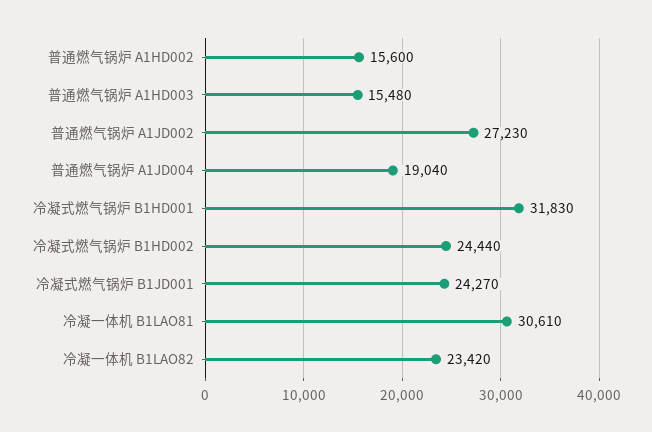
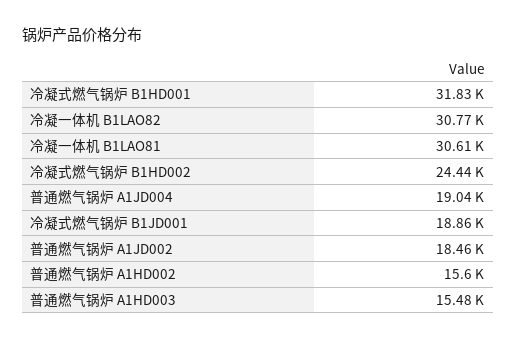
  {
    "普通燃气锅炉 A1HD002": 15600,
    "普通燃气锅炉 A1HD003": 15480,
-   "普通燃气锅炉 A1JD002": 27230,
+   "普通燃气锅炉 A1JD002": 18460,
    "普通燃气锅炉 A1JD004": 19040,
    "冷凝式燃气锅炉 B1HD001": 31830,
    "冷凝式燃气锅炉 B1HD002": 24440,
-   "冷凝式燃气锅炉 B1JD001": 24270,
+   "冷凝式燃气锅炉 B1JD001": 18860,
    "冷凝一体机 B1LAO81": 30610,
-   "冷凝一体机 B1LAO82": 23420
+   "冷凝一体机 B1LAO82": 30770
  }

